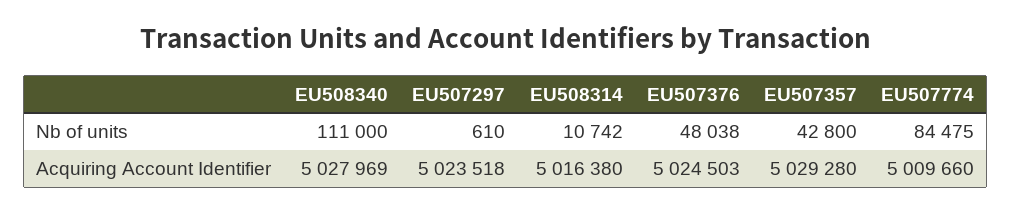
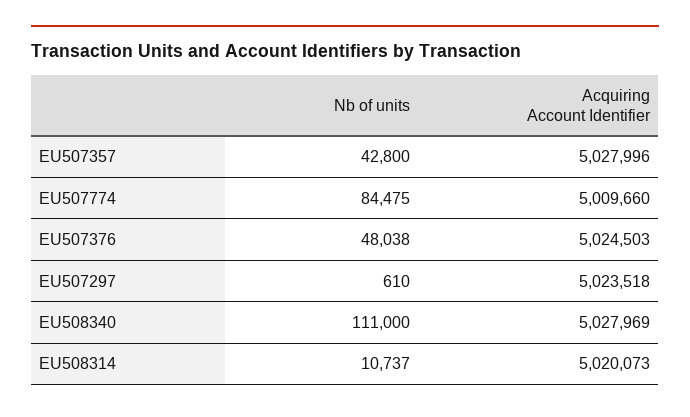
  {
    "EU508340": {
      "Nb of units": 111000,
      "Acquiring Account Identifier": 5027969
    },
    "EU507297": {
      "Nb of units": 610,
      "Acquiring Account Identifier": 5023518
    },
    "EU508314": {
-     "Nb of units": 10742,
+     "Nb of units": 10737,
-     "Acquiring Account Identifier": 5016380
+     "Acquiring Account Identifier": 5020073
    },
    "EU507376": {
      "Nb of units": 48038,
      "Acquiring Account Identifier": 5024503
    },
    "EU507357": {
      "Nb of units": 42800,
-     "Acquiring Account Identifier": 5029280
+     "Acquiring Account Identifier": 5027996
    },
    "EU507774": {
      "Nb of units": 84475,
      "Acquiring Account Identifier": 5009660
    }
  }

